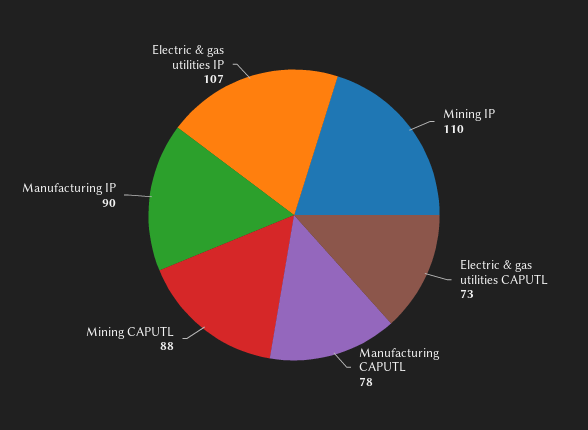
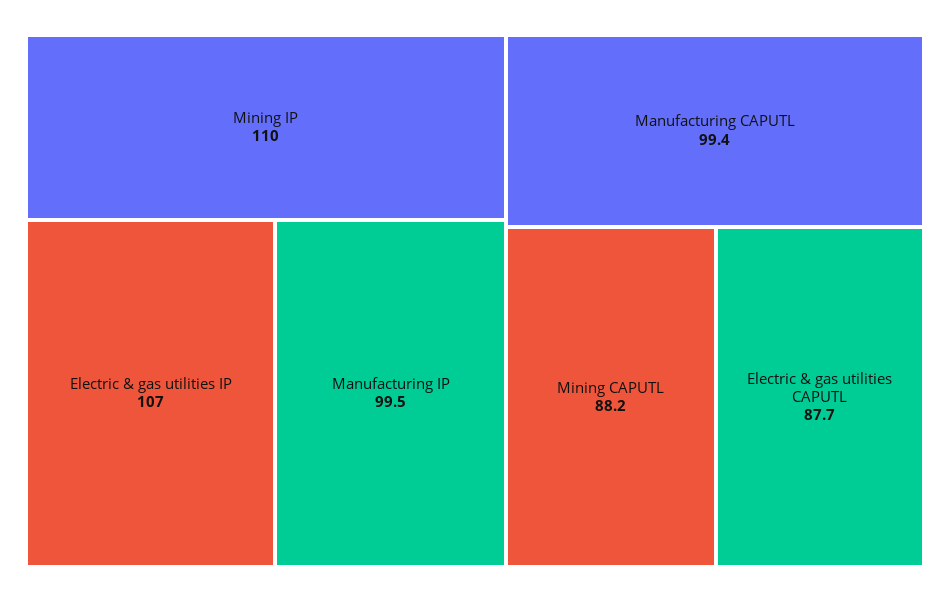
  {
    "Mining IP": 110,
-   "Electric & gas utilities CAPUTL": 73,
+   "Electric & gas utilities CAPUTL": 87.7,
-   "Manufacturing CAPUTL": 78,
+   "Manufacturing CAPUTL": 99.4,
    "Mining CAPUTL": 88.2,
-   "Manufacturing IP": 90,
+   "Manufacturing IP": 99.5,
    "Electric & gas utilities IP": 107
  }

